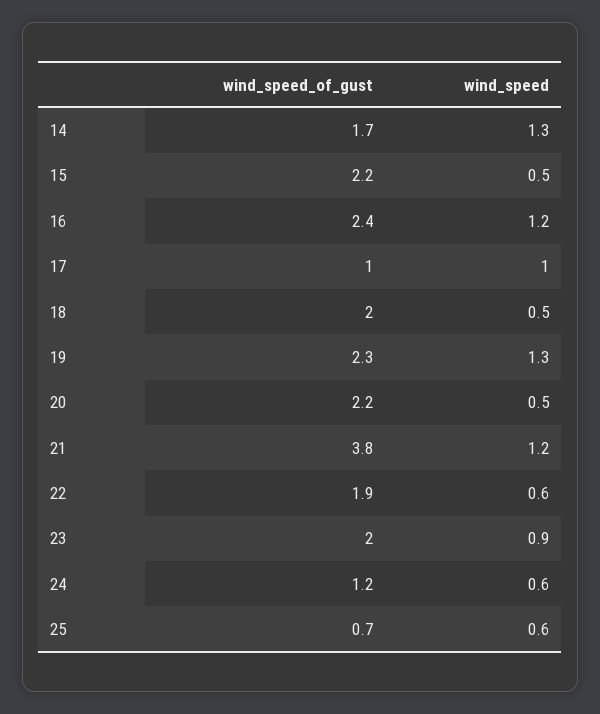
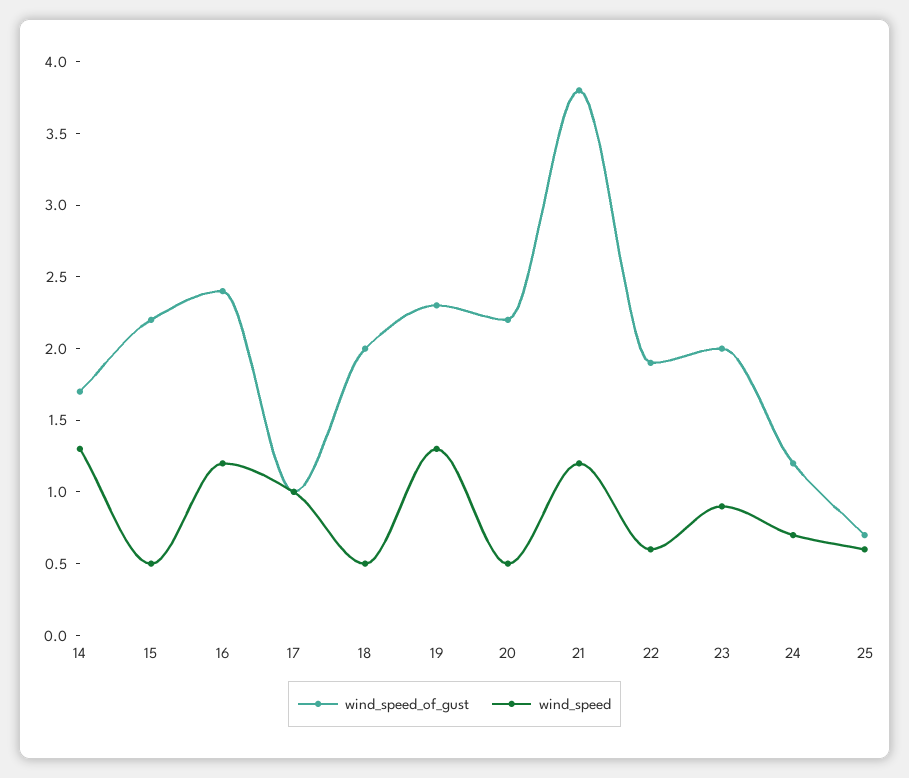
  {
    "wind_speed_of_gust": {
      "14": 1.7,
      "15": 2.2,
      "16": 2.4,
      "17": 1,
      "18": 2,
      "19": 2.3,
      "20": 2.2,
      "21": 3.8,
      "22": 1.9,
      "23": 2,
      "24": 1.2,
      "25": 0.7
    },
    "wind_speed": {
      "14": 1.3,
      "15": 0.5,
      "16": 1.2,
      "17": 1,
      "18": 0.5,
      "19": 1.3,
      "20": 0.5,
      "21": 1.2,
      "22": 0.6,
      "23": 0.9,
-     "24": 0.6,
+     "24": 0.7,
      "25": 0.6
    }
  }

